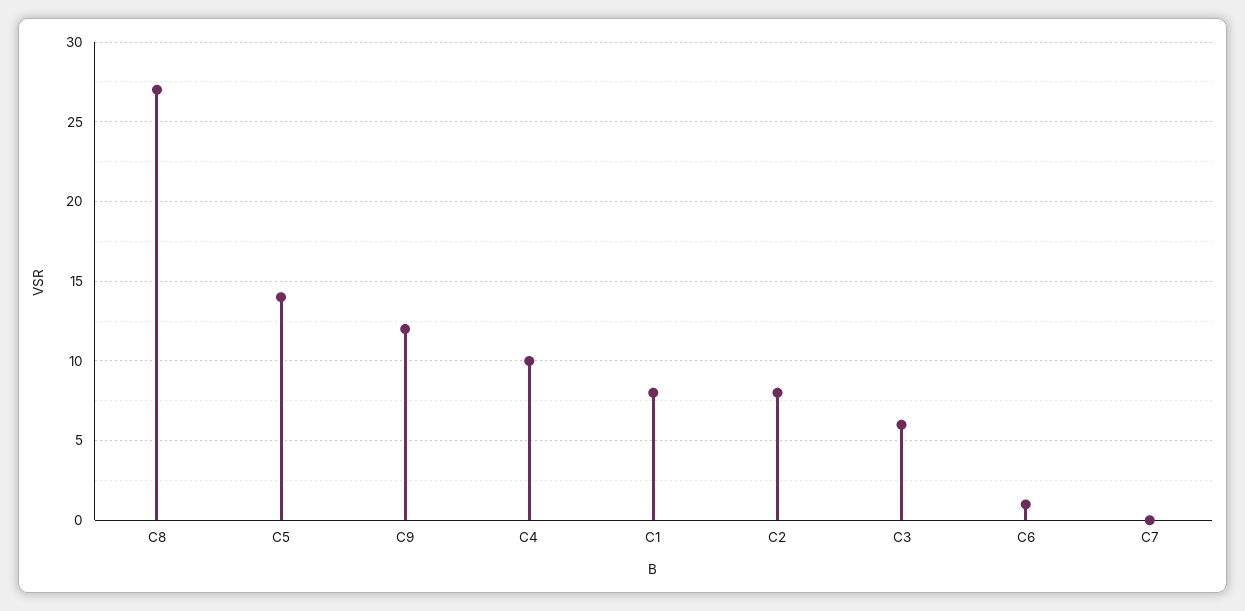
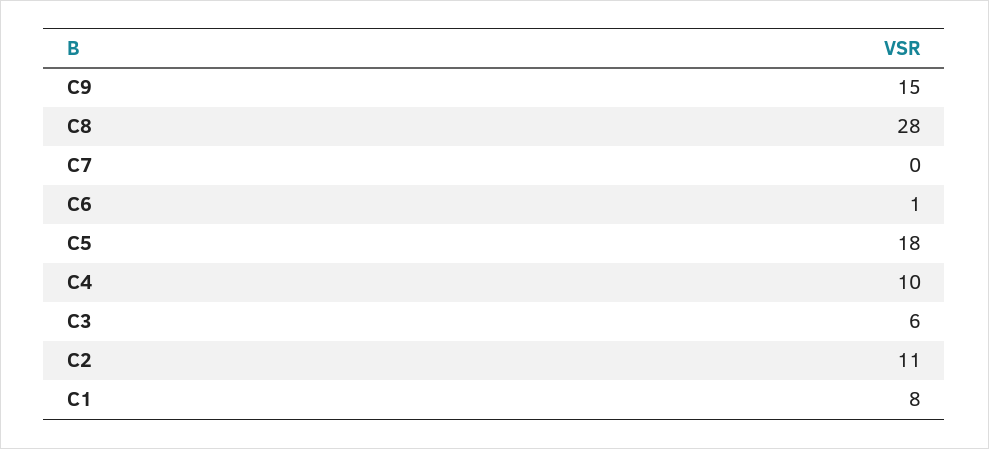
  {
-   "C8": 27,
+   "C8": 28,
-   "C5": 14,
+   "C5": 18,
-   "C9": 12,
+   "C9": 15,
    "C4": 10,
    "C1": 8,
-   "C2": 8,
+   "C2": 11,
    "C3": 6,
    "C6": 1,
    "C7": 0
  }

